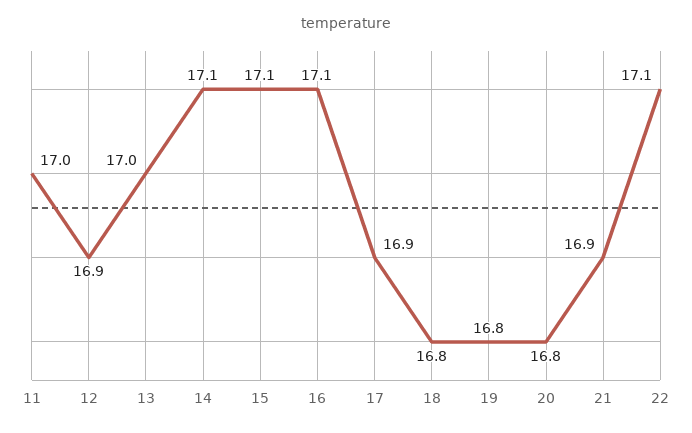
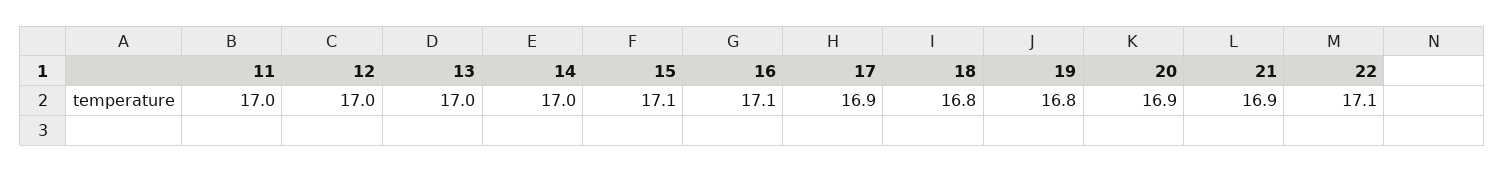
  {
    "11": 17,
-   "12": 16.9,
+   "12": 17,
    "13": 17,
-   "14": 17.1,
+   "14": 17,
    "15": 17.1,
    "16": 17.1,
    "17": 16.9,
    "18": 16.8,
    "19": 16.8,
-   "20": 16.8,
+   "20": 16.9,
    "21": 16.9,
    "22": 17.1
  }

